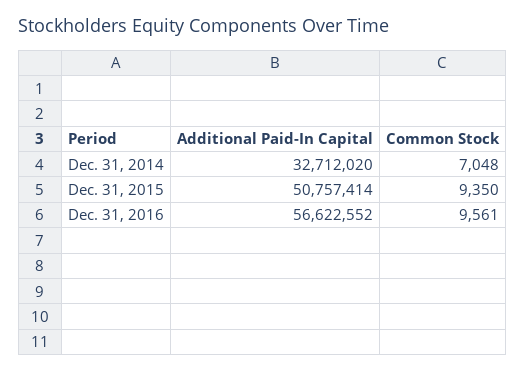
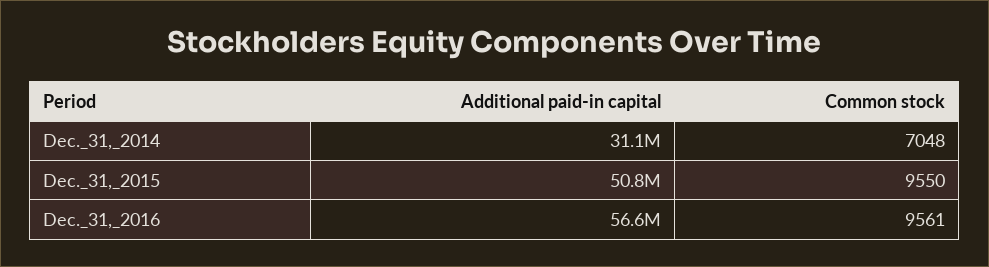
  {
    "Additional Paid-In Capital": {
-     "Dec. 31, 2014": 32712020,
+     "Dec. 31, 2014": 31100000,
      "Dec. 31, 2015": 50757414,
      "Dec. 31, 2016": 56622552
    },
    "Common Stock": {
      "Dec. 31, 2014": 7048,
-     "Dec. 31, 2015": 9350,
+     "Dec. 31, 2015": 9550,
      "Dec. 31, 2016": 9561
    }
  }

